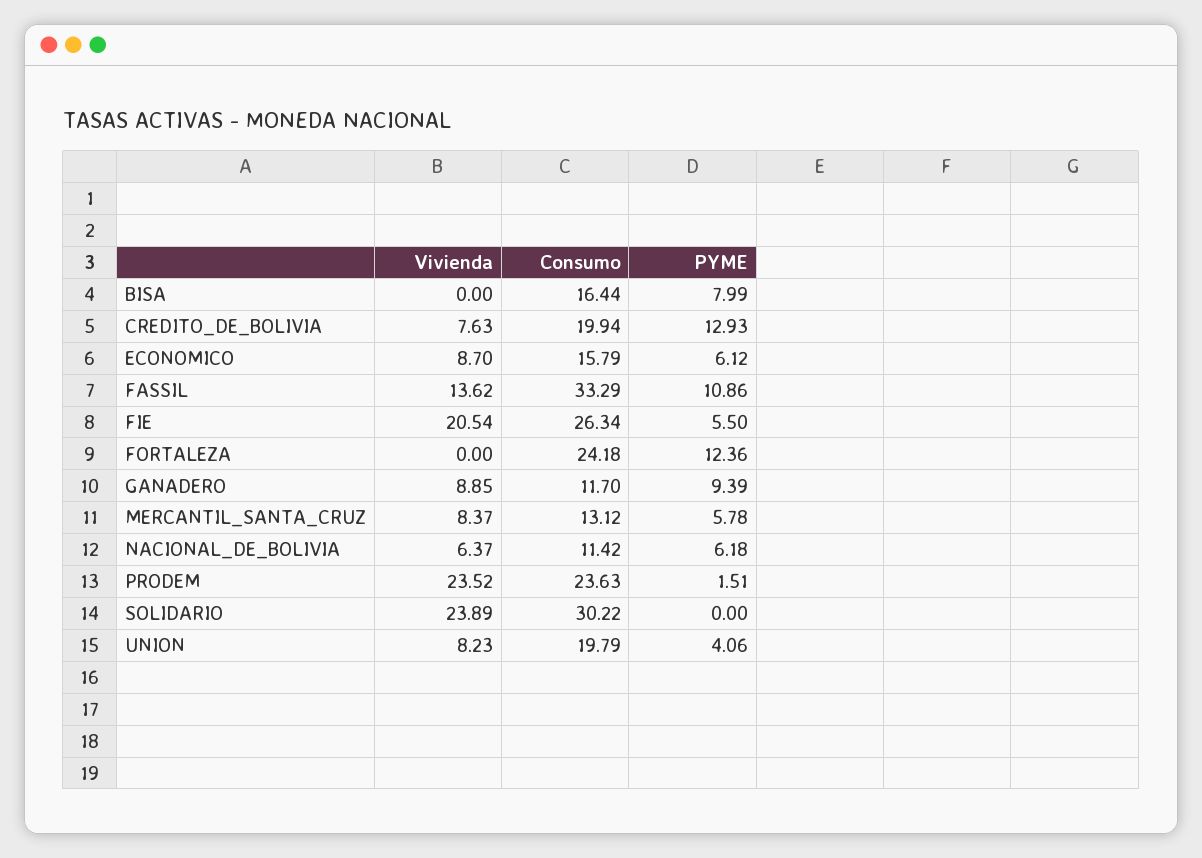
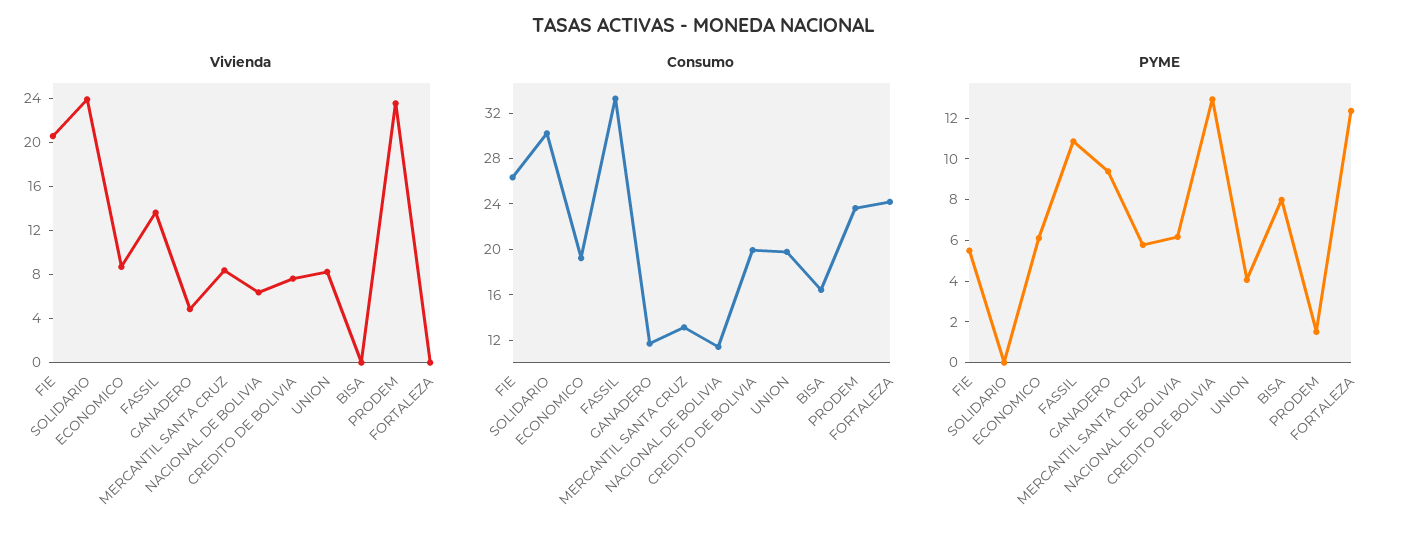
  {
    "Vivienda": {
      "BISA": 0,
      "CREDITO_DE_BOLIVIA": 7.63,
      "ECONOMICO": 8.7,
      "FASSIL": 13.62,
      "FIE": 20.54,
      "FORTALEZA": 0,
-     "GANADERO": 8.85,
+     "GANADERO": 5,
      "MERCANTIL_SANTA_CRUZ": 8.37,
      "NACIONAL_DE_BOLIVIA": 6.37,
      "PRODEM": 23.52,
      "SOLIDARIO": 23.89,
      "UNION": 8.23
    },
    "Consumo": {
      "BISA": 16.44,
      "CREDITO_DE_BOLIVIA": 19.94,
-     "ECONOMICO": 15.79,
+     "ECONOMICO": 19,
      "FASSIL": 33.29,
      "FIE": 26.34,
      "FORTALEZA": 24.18,
      "GANADERO": 11.7,
      "MERCANTIL_SANTA_CRUZ": 13.12,
      "NACIONAL_DE_BOLIVIA": 11.42,
      "PRODEM": 23.63,
      "SOLIDARIO": 30.22,
      "UNION": 19.79
    },
    "PYME": {
      "BISA": 7.99,
      "CREDITO_DE_BOLIVIA": 12.93,
      "ECONOMICO": 6.12,
      "FASSIL": 10.86,
      "FIE": 5.5,
      "FORTALEZA": 12.36,
      "GANADERO": 9.39,
      "MERCANTIL_SANTA_CRUZ": 5.78,
      "NACIONAL_DE_BOLIVIA": 6.18,
      "PRODEM": 1.51,
      "SOLIDARIO": 0,
      "UNION": 4.06
    }
  }

